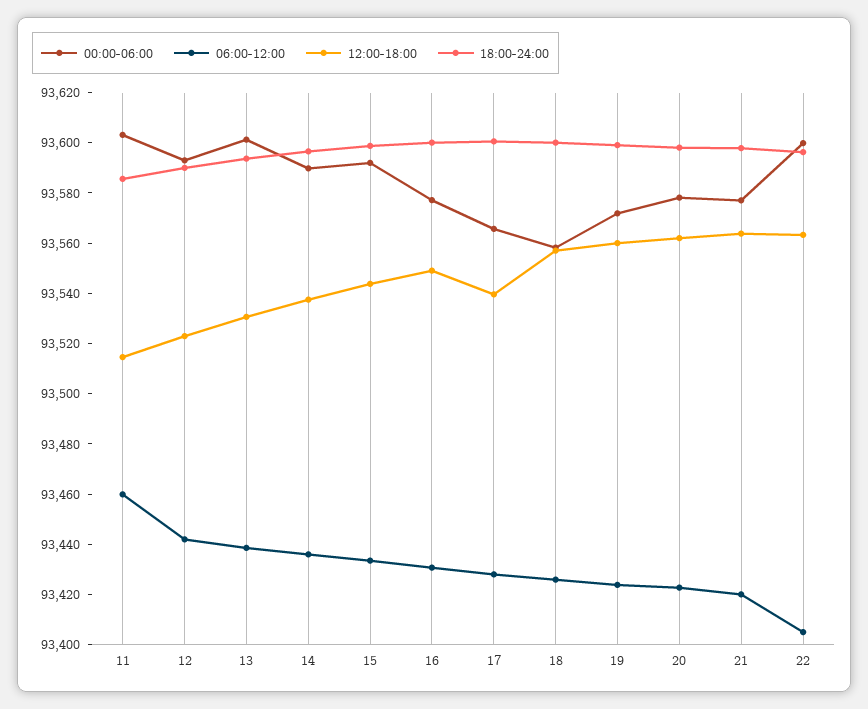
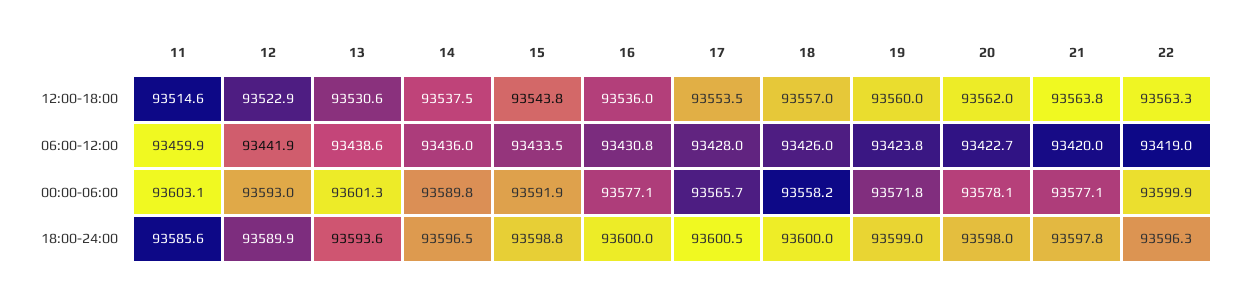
  {
    "00:00-06:00": {
      "11": 93603.1,
      "12": 93593,
      "13": 93601.3,
      "14": 93589.8,
      "15": 93591.9,
      "16": 93577.1,
      "17": 93565.7,
      "18": 93558.2,
      "19": 93571.8,
      "20": 93578.1,
      "21": 93577.1,
      "22": 93599.9
    },
    "06:00-12:00": {
      "11": 93459.9,
      "12": 93441.9,
      "13": 93438.6,
      "14": 93436,
      "15": 93433.5,
      "16": 93430.8,
      "17": 93428,
      "18": 93426,
      "19": 93423.8,
      "20": 93422.7,
      "21": 93420,
-     "22": 93405
+     "22": 93419
    },
    "12:00-18:00": {
      "11": 93514.6,
      "12": 93522.9,
      "13": 93530.6,
      "14": 93537.5,
      "15": 93543.8,
-     "16": 93550,
+     "16": 93536,
-     "17": 93540,
+     "17": 93553.5,
      "18": 93557,
      "19": 93560,
      "20": 93562,
      "21": 93563.8,
      "22": 93563.3
    },
    "18:00-24:00": {
      "11": 93585.6,
      "12": 93589.9,
      "13": 93593.6,
      "14": 93596.5,
      "15": 93598.8,
      "16": 93600,
      "17": 93600.5,
      "18": 93600,
      "19": 93599,
      "20": 93598,
      "21": 93597.8,
      "22": 93596.3
    }
  }

